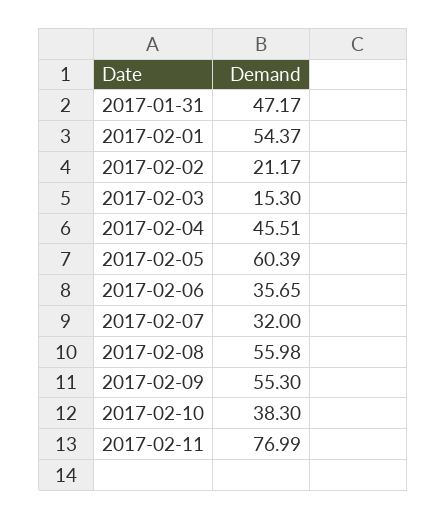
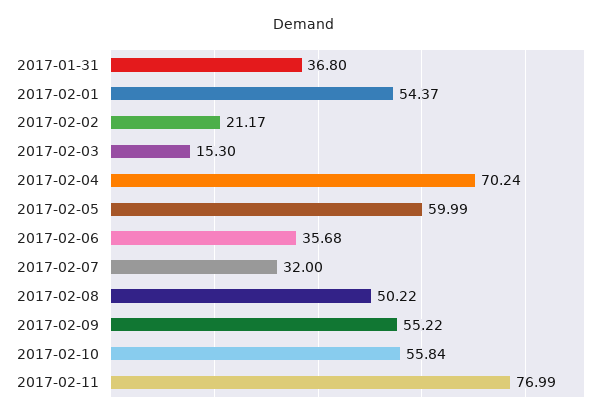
  {
-   "2017-01-31": 47.17,
+   "2017-01-31": 36.8,
    "2017-02-01": 54.37,
    "2017-02-02": 21.17,
    "2017-02-03": 15.3,
-   "2017-02-04": 45.51,
+   "2017-02-04": 70.24,
-   "2017-02-05": 60.39,
+   "2017-02-05": 59.99,
-   "2017-02-06": 35.65,
+   "2017-02-06": 35.68,
    "2017-02-07": 32,
-   "2017-02-08": 55.98,
+   "2017-02-08": 50.22,
-   "2017-02-09": 55.3,
+   "2017-02-09": 55.22,
-   "2017-02-10": 38.3,
+   "2017-02-10": 55.84,
    "2017-02-11": 76.99
  }

